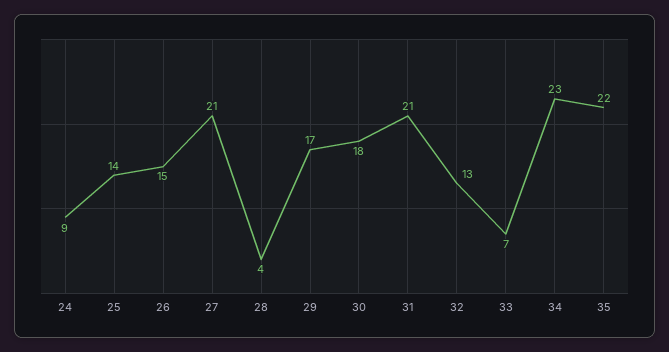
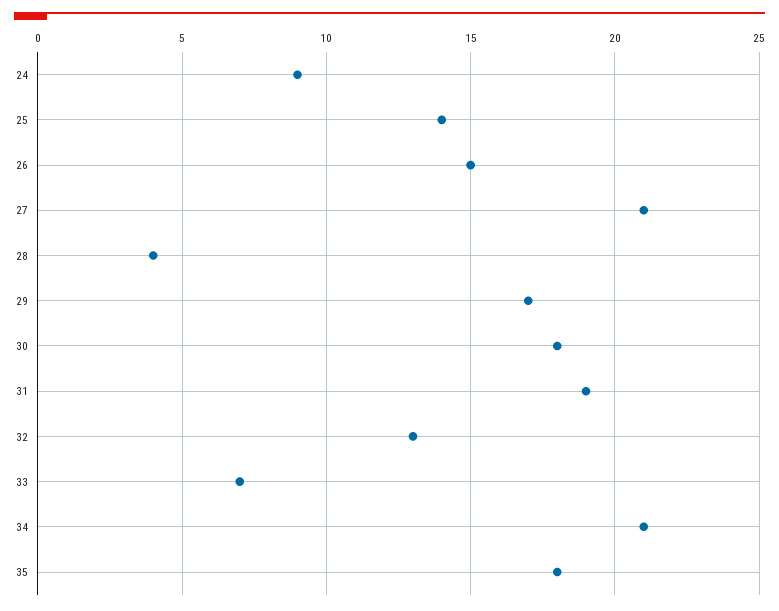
  {
    "24": 9,
    "25": 14,
    "26": 15,
    "27": 21,
    "28": 4,
    "29": 17,
    "30": 18,
-   "31": 21,
+   "31": 19,
    "32": 13,
    "33": 7,
-   "34": 23,
+   "34": 21,
-   "35": 22
+   "35": 18
  }

